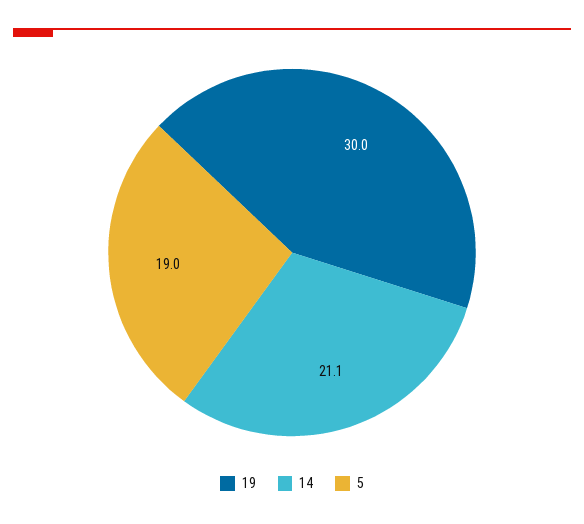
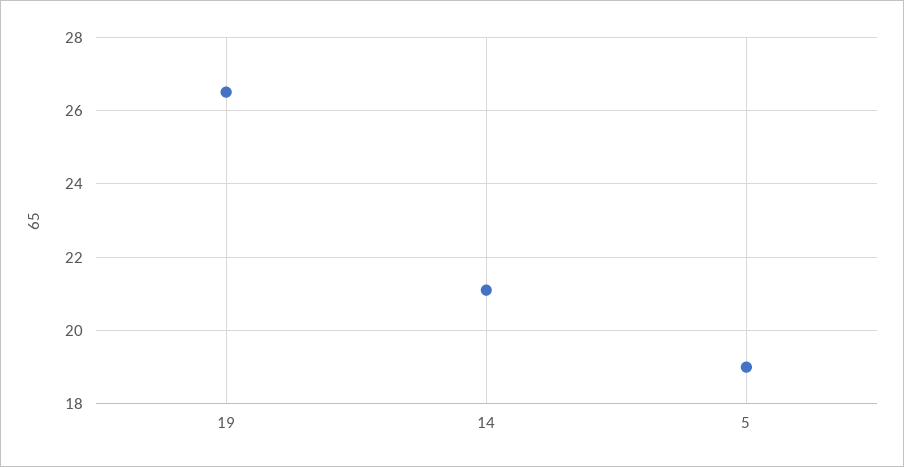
  {
-   "19": 30,
+   "19": 26.5,
    "14": 21.1,
    "5": 19
  }

